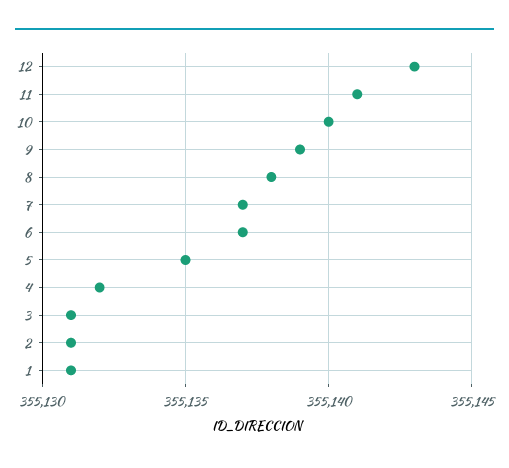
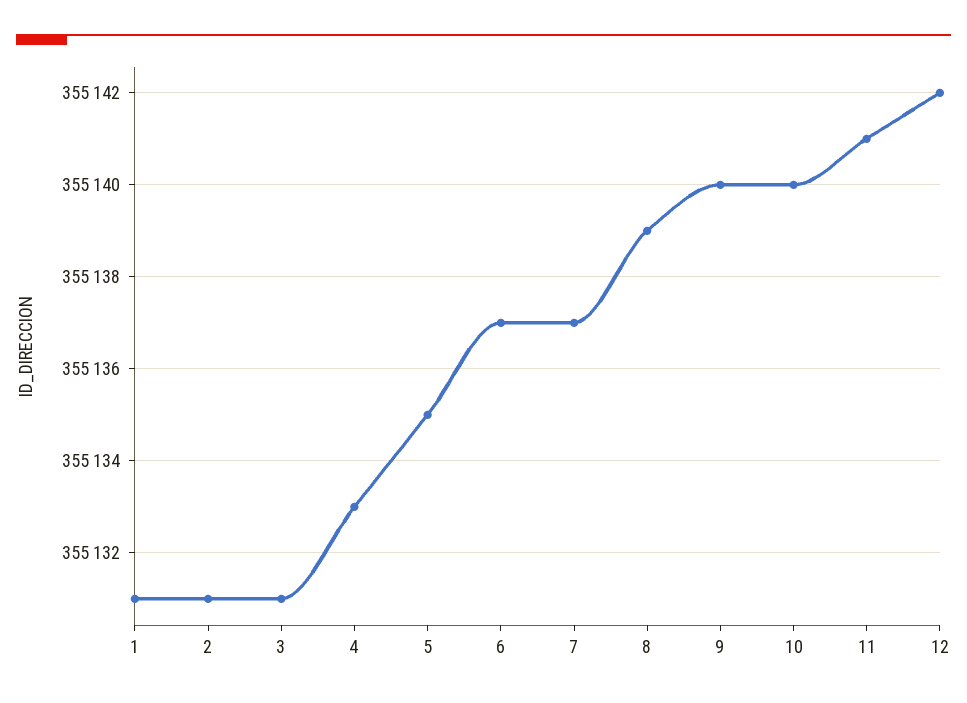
  {
-   "12": 355143,
+   "12": 355142,
    "11": 355141,
    "10": 355140,
-   "9": 355139,
+   "9": 355140,
-   "8": 355138,
+   "8": 355139,
    "7": 355137,
    "6": 355137,
    "5": 355135,
-   "4": 355132,
+   "4": 355133,
    "3": 355131,
    "2": 355131,
    "1": 355131
  }

